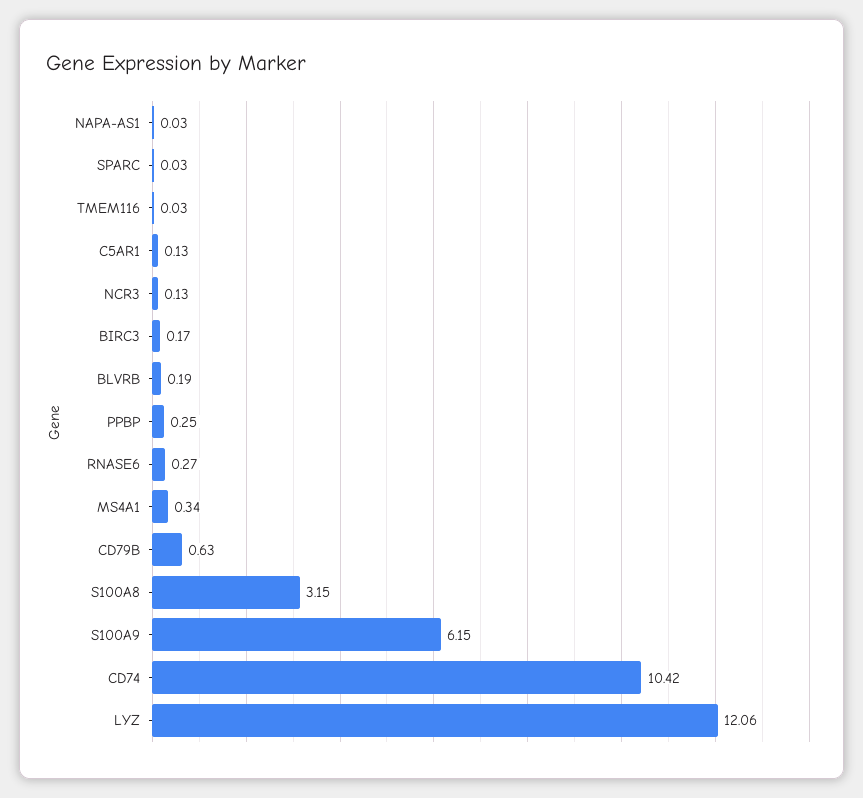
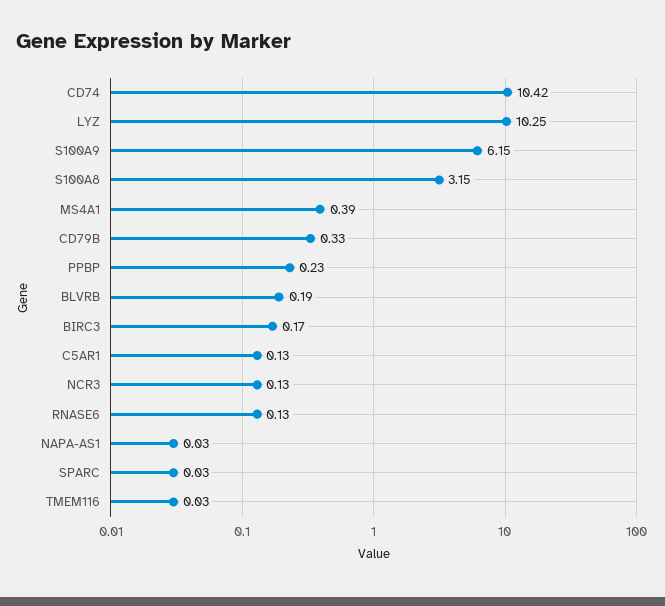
  {
    "NAPA-AS1": 0.03,
    "SPARC": 0.03,
    "TMEM116": 0.03,
    "C5AR1": 0.13,
    "NCR3": 0.13,
    "BIRC3": 0.17,
    "BLVRB": 0.19,
-   "PPBP": 0.25,
+   "PPBP": 0.23,
-   "RNASE6": 0.27,
+   "RNASE6": 0.13,
-   "MS4A1": 0.34,
+   "MS4A1": 0.39,
-   "CD79B": 0.63,
+   "CD79B": 0.33,
    "S100A8": 3.15,
    "S100A9": 6.15,
    "CD74": 10.42,
-   "LYZ": 12.06
+   "LYZ": 10.25
  }

